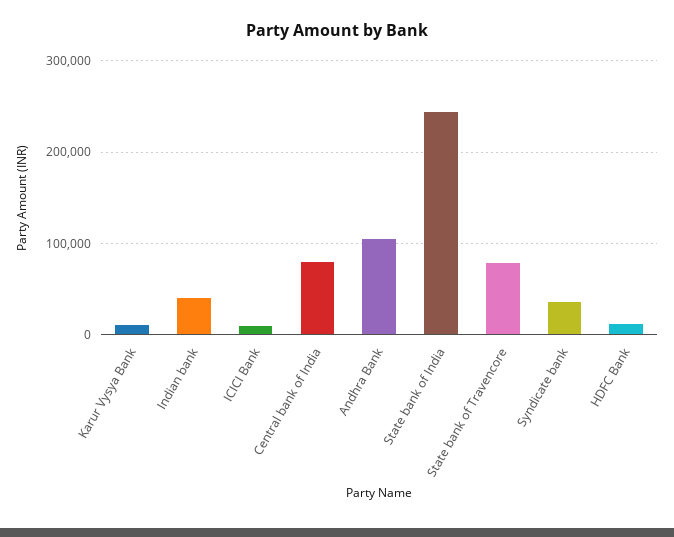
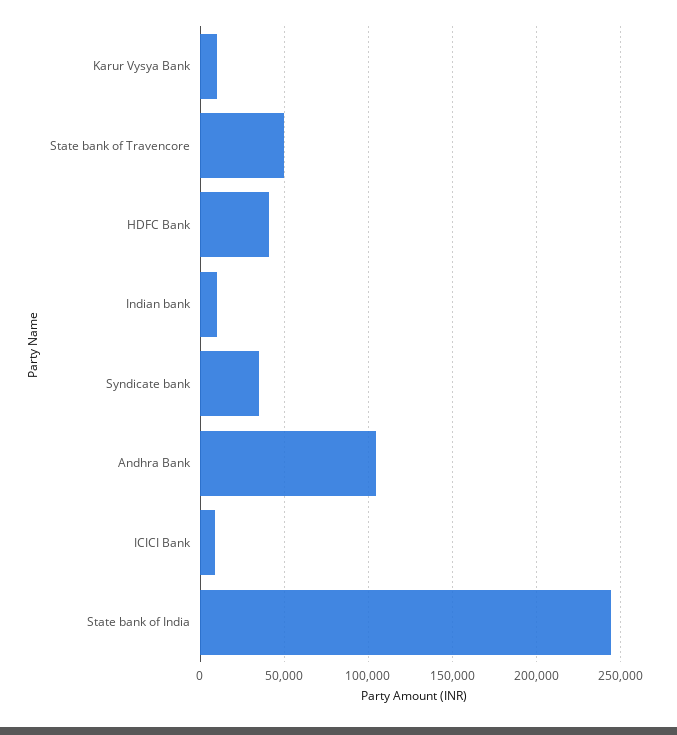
  {
    "Karur Vysya Bank": 10000,
-   "Indian bank": 40000,
+   "Indian bank": 10000,
    "ICICI Bank": 10000,
-   "Central bank of India": 80000,
    "Andhra Bank": 105000,
    "State bank of India": 245000,
-   "State bank of Travencore": 80000,
+   "State bank of Travencore": 50000,
    "Syndicate bank": 35000,
-   "HDFC Bank": 10000
+   "HDFC Bank": 40000
  }

